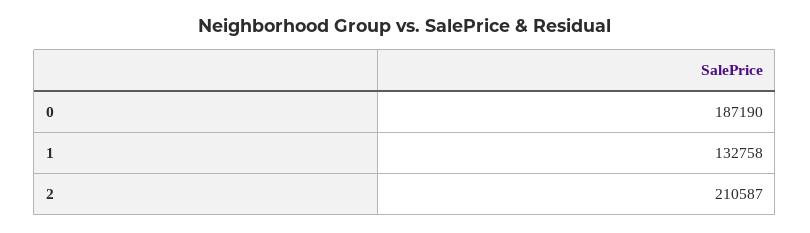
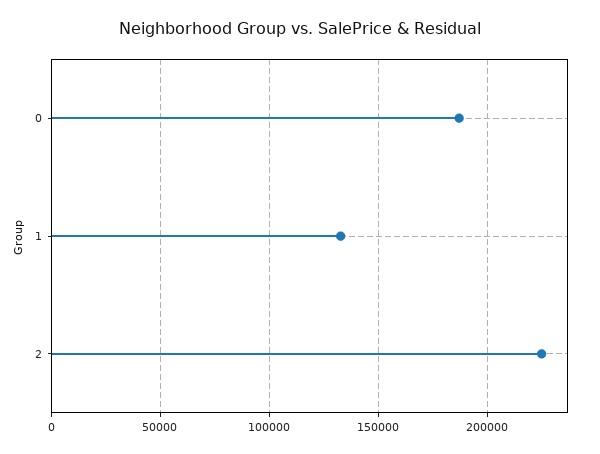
  {
    "0": 187190,
    "1": 132758,
-   "2": 210587
+   "2": 225000
  }

